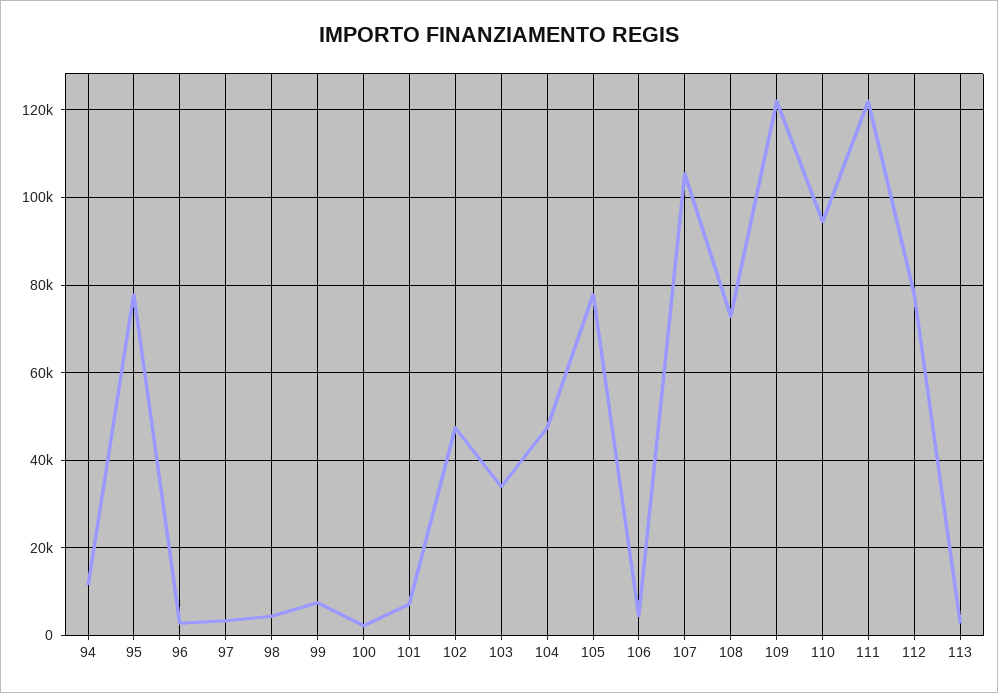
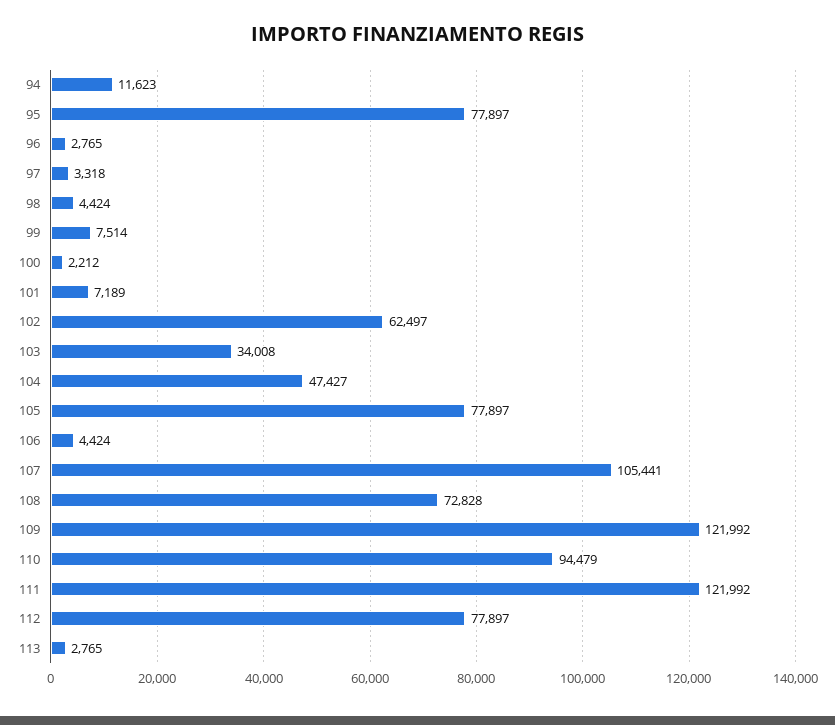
  {
    "94": 11623,
    "95": 77897,
    "96": 2765,
    "97": 3318,
    "98": 4424,
    "99": 7514,
    "100": 2212,
    "101": 7189,
-   "102": 48000,
+   "102": 62497,
    "103": 34008,
    "104": 47427,
    "105": 77897,
    "106": 4424,
    "107": 105441,
    "108": 72828,
    "109": 121992,
    "110": 94479,
    "111": 121992,
    "112": 77897,
    "113": 2765
  }

